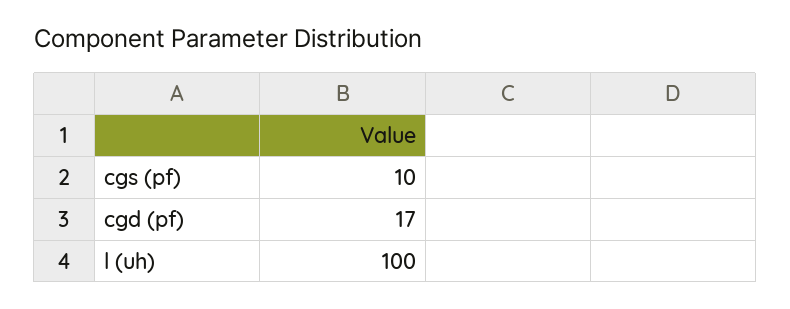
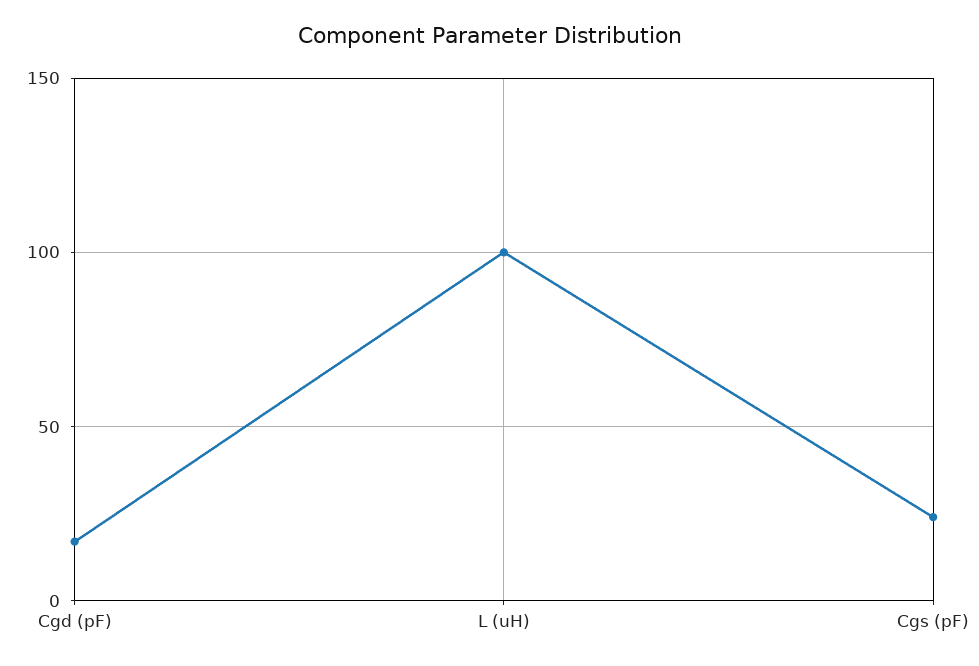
  {
-   "cgs (pf)": 10,
+   "cgs (pf)": 25,
    "cgd (pf)": 17,
    "l (uh)": 100
  }

